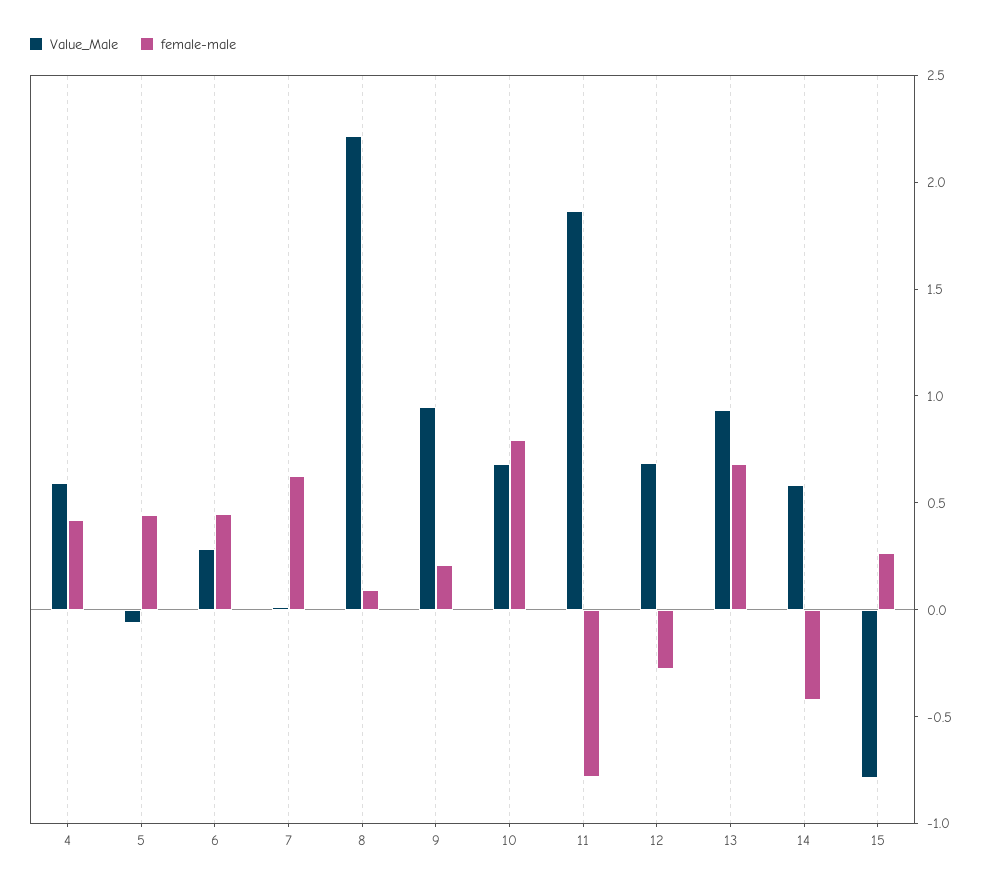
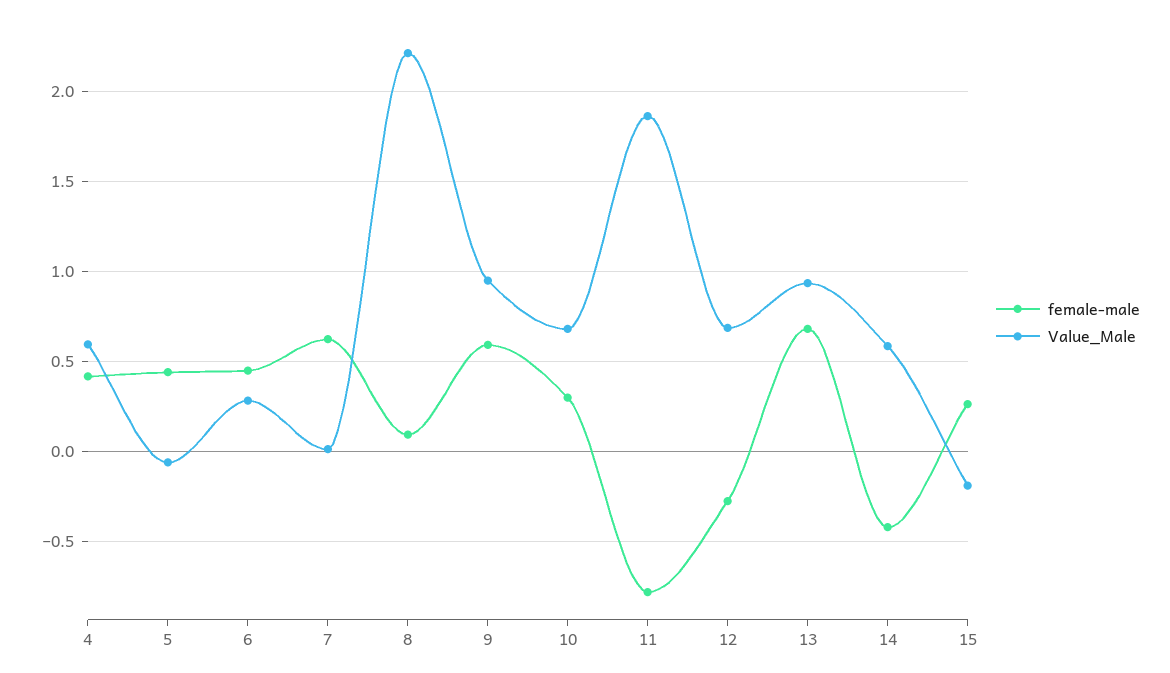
  {
    "Value_Male": {
      "4": 0.6,
      "5": -0.05,
      "6": 0.3,
      "7": 0,
      "8": 2.2,
      "9": 0.95,
      "10": 0.7,
      "11": 1.85,
      "12": 0.7,
      "13": 0.95,
      "14": 0.6,
-     "15": -0.8
+     "15": -0.2
    },
    "female-male": {
      "4": 0.4,
      "5": 0.45,
      "6": 0.45,
      "7": 0.6,
      "8": 0.1,
-     "9": 0.2,
+     "9": 0.6,
-     "10": 0.8,
+     "10": 0.3,
      "11": -0.8,
      "12": -0.3,
      "13": 0.7,
      "14": -0.4,
      "15": 0.25
    }
  }

